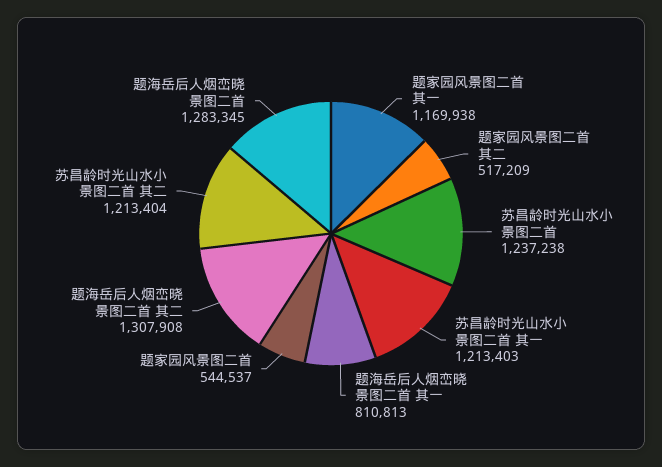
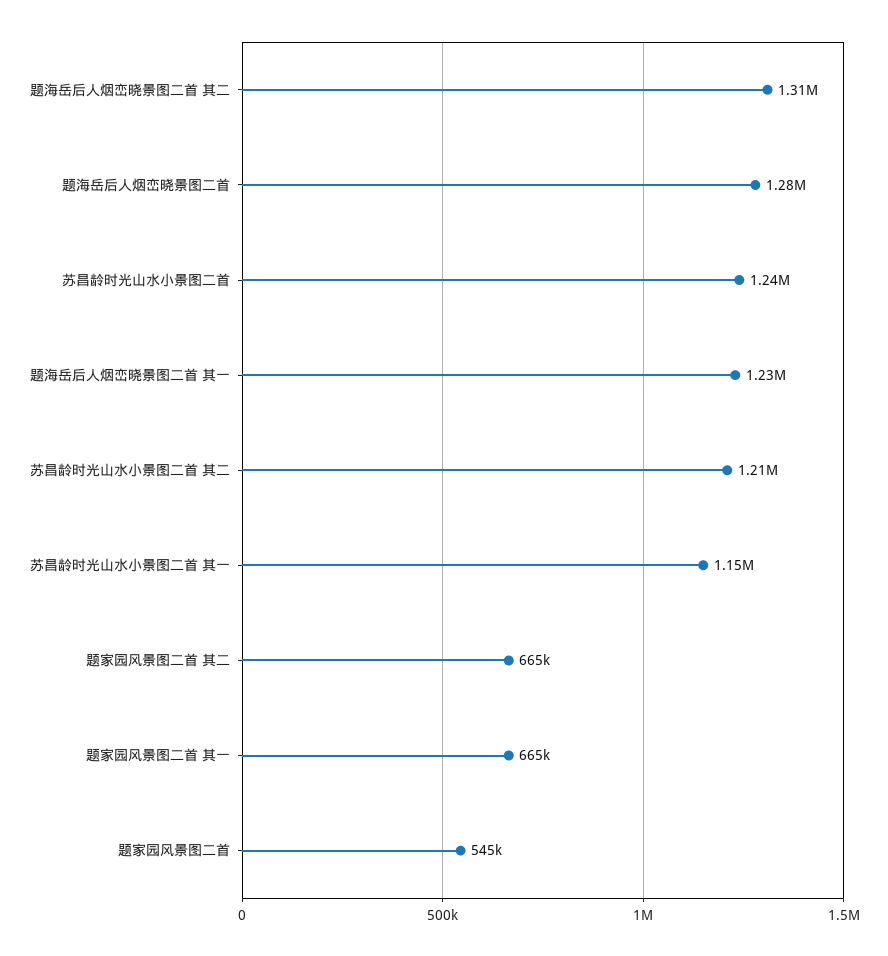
  {
-   "题家园风景图二首 其一": 1169938,
+   "题家园风景图二首 其一": 665000,
-   "题家园风景图二首 其二": 517209,
+   "题家园风景图二首 其二": 665000,
    "苏昌龄时光山水小景图二首": 1237238,
-   "苏昌龄时光山水小景图二首 其一": 1213403,
+   "苏昌龄时光山水小景图二首 其一": 1150000,
-   "题海岳后人烟峦晓景图二首 其一": 810813,
+   "题海岳后人烟峦晓景图二首 其一": 1230000,
    "题家园风景图二首": 544537,
    "题海岳后人烟峦晓景图二首 其二": 1307908,
    "苏昌龄时光山水小景图二首 其二": 1213404,
    "题海岳后人烟峦晓景图二首": 1283345
  }

